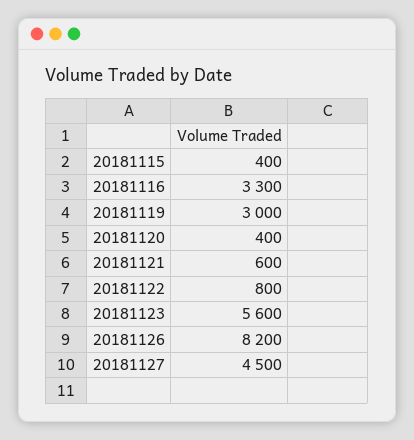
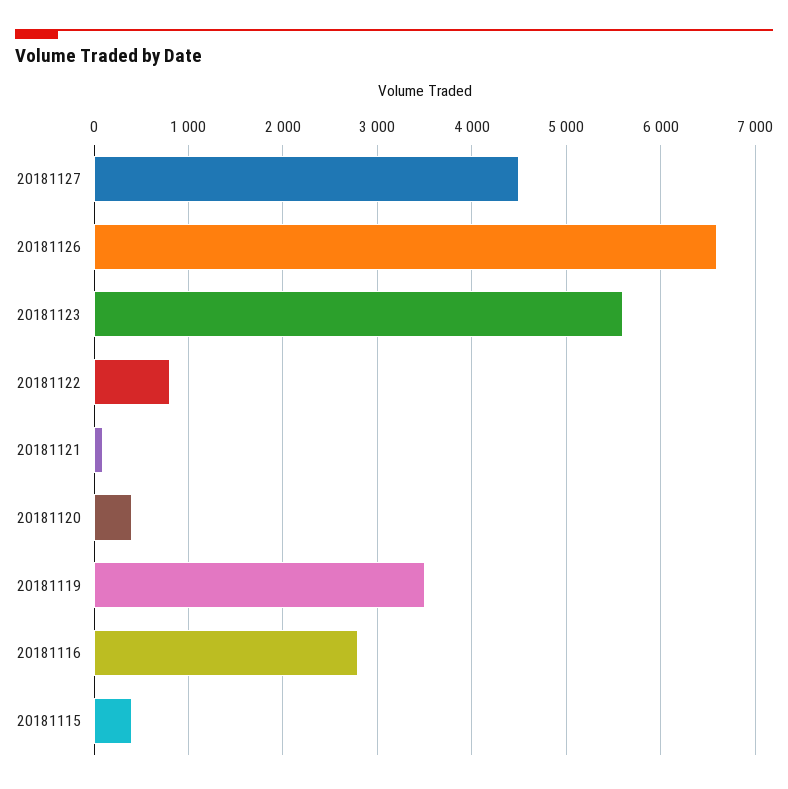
  {
    "20181115": 400,
-   "20181116": 3300,
+   "20181116": 2800,
-   "20181119": 3000,
+   "20181119": 3500,
    "20181120": 400,
-   "20181121": 600,
+   "20181121": 100,
    "20181122": 800,
    "20181123": 5600,
-   "20181126": 8200,
+   "20181126": 6600,
    "20181127": 4500
  }

